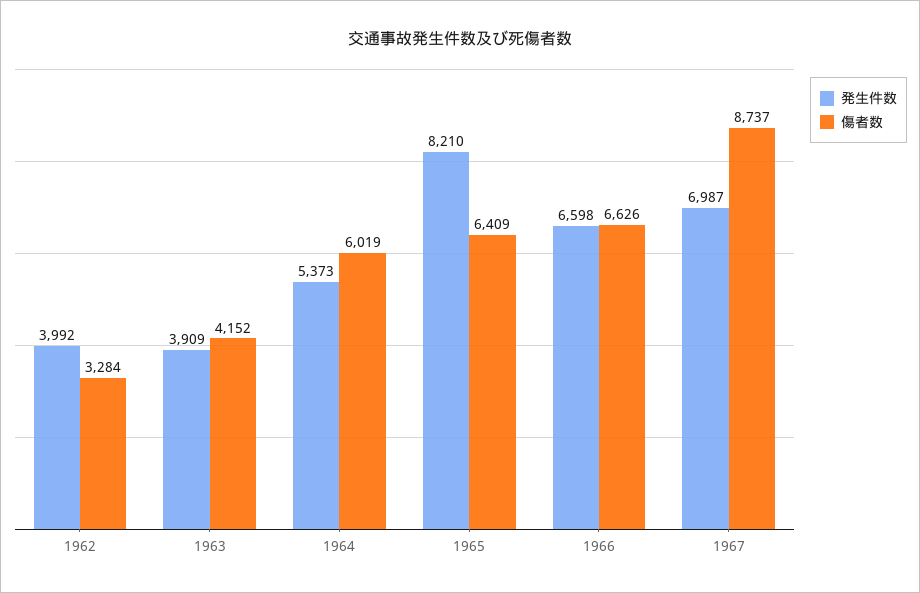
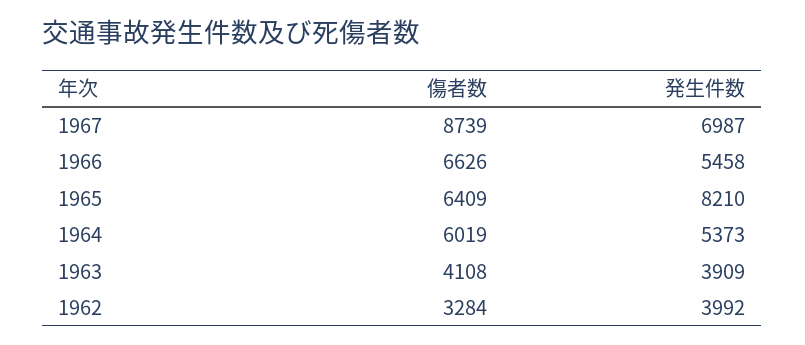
  {
    "発生件数": {
      "1962": 3992,
      "1963": 3909,
      "1964": 5373,
      "1965": 8210,
-     "1966": 6598,
+     "1966": 5458,
      "1967": 6987
    },
    "傷者数": {
      "1962": 3284,
-     "1963": 4152,
+     "1963": 4108,
      "1964": 6019,
      "1965": 6409,
      "1966": 6626,
-     "1967": 8737
+     "1967": 8739
    }
  }

